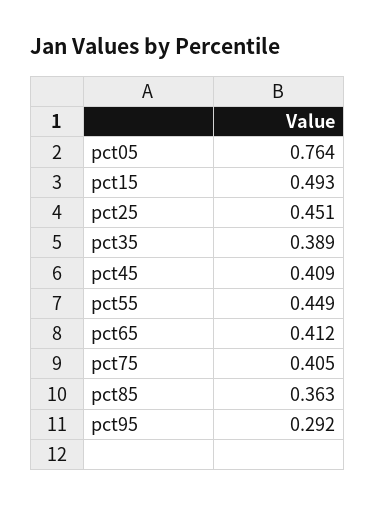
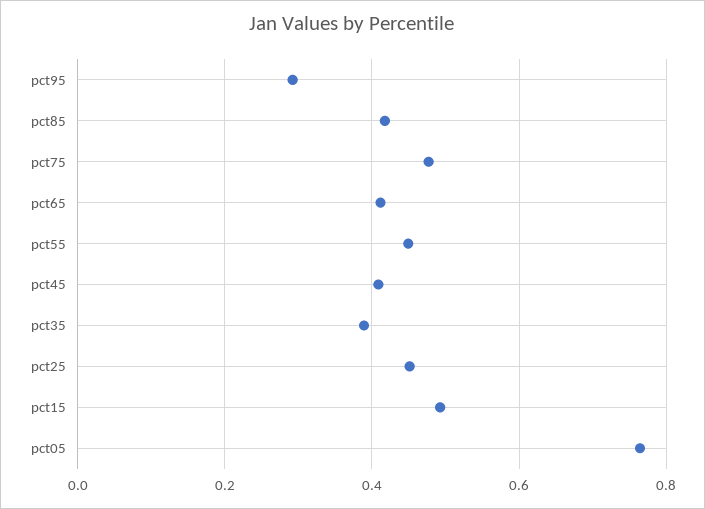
  {
    "pct05": 0.764,
    "pct15": 0.493,
    "pct25": 0.451,
    "pct35": 0.389,
    "pct45": 0.409,
    "pct55": 0.449,
    "pct65": 0.412,
-   "pct75": 0.405,
+   "pct75": 0.48,
-   "pct85": 0.363,
+   "pct85": 0.42,
    "pct95": 0.292
  }

